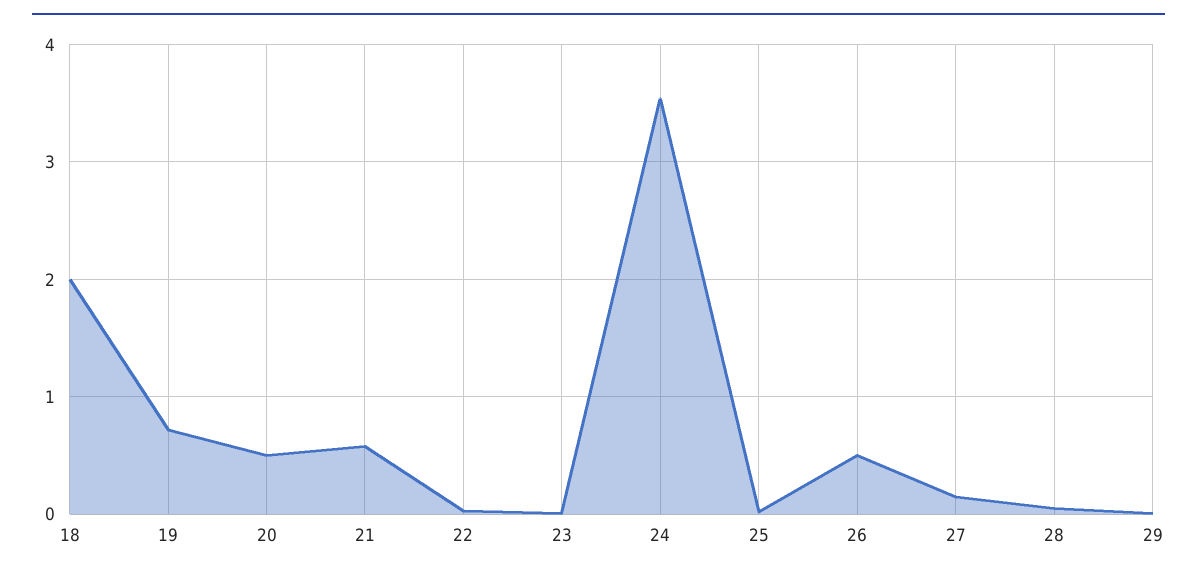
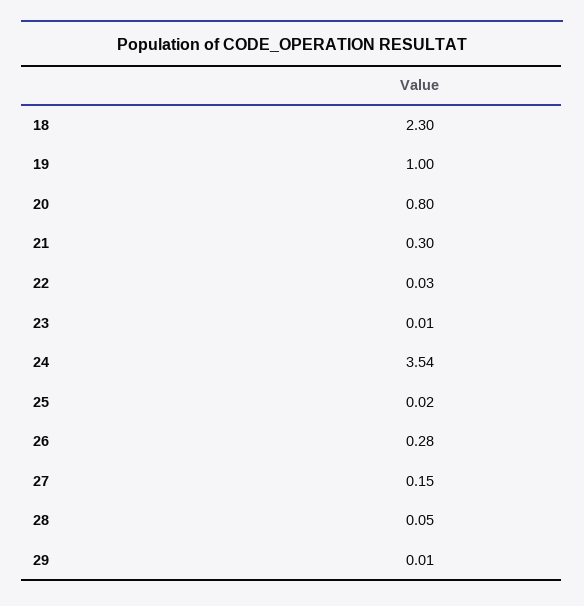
  {
-   "18": 2,
+   "18": 2.3,
-   "19": 0.7,
+   "19": 1,
-   "20": 0.5,
+   "20": 0.8,
-   "21": 0.6,
+   "21": 0.3,
    "22": 0.03,
    "23": 0.01,
    "24": 3.54,
    "25": 0.02,
-   "26": 0.5,
+   "26": 0.28,
    "27": 0.15,
    "28": 0.05,
    "29": 0.01
  }

